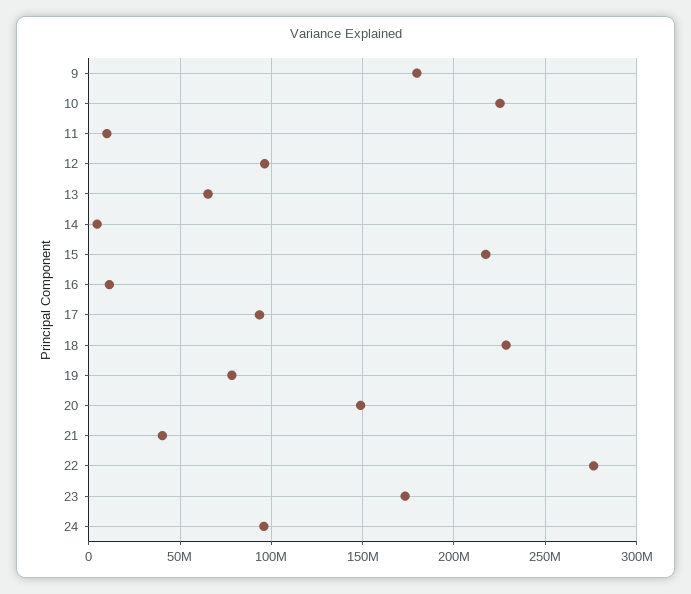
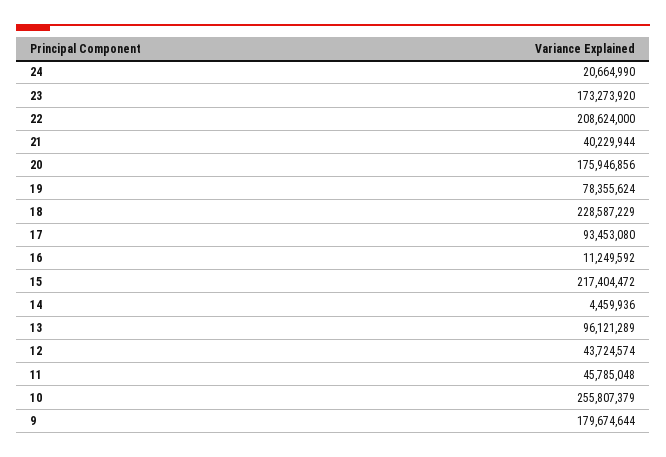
  {
    "9": 179674644,
-   "10": 225000000,
+   "10": 255807379,
-   "11": 10000000,
+   "11": 45785048,
-   "12": 95000000,
+   "12": 43724574,
-   "13": 65000000,
+   "13": 96121289,
    "14": 4459936,
    "15": 217404472,
    "16": 11249592,
    "17": 93453080,
    "18": 228587229,
    "19": 78355624,
-   "20": 150000000,
+   "20": 175946856,
    "21": 40229944,
-   "22": 275000000,
+   "22": 208624000,
    "23": 173273920,
-   "24": 95000000
+   "24": 20664990
  }

